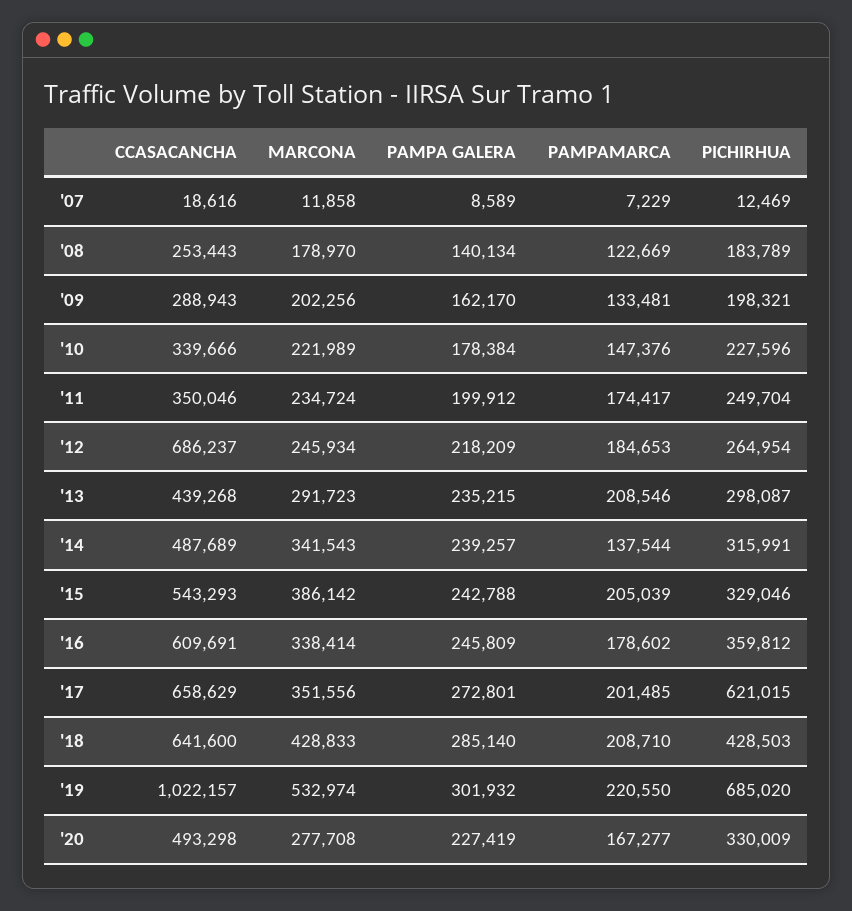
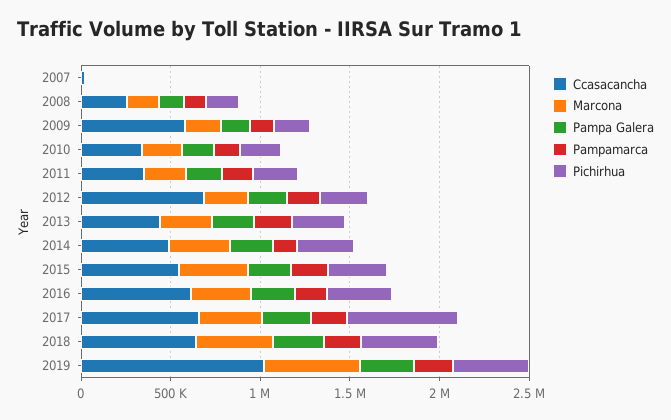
  {
    "CCASACANCHA": {
      "'07": 18616,
      "'08": 253443,
-     "'09": 288943,
+     "'09": 600000,
      "'10": 339666,
      "'11": 350046,
      "'12": 686237,
      "'13": 439268,
      "'14": 487689,
      "'15": 543293,
      "'16": 609691,
      "'17": 658629,
      "'18": 641600,
-     "'19": 1022157,
+     "'19": 1022157
-     "'20": 493298
    },
    "MARCONA": {
      "'07": 11858,
      "'08": 178970,
      "'09": 202256,
      "'10": 221989,
      "'11": 234724,
      "'12": 245934,
      "'13": 291723,
      "'14": 341543,
      "'15": 386142,
      "'16": 338414,
      "'17": 351556,
      "'18": 428833,
-     "'19": 532974,
+     "'19": 532974
-     "'20": 277708
    },
    "PAMPA GALERA": {
      "'07": 8589,
      "'08": 140134,
      "'09": 162170,
      "'10": 178384,
      "'11": 199912,
      "'12": 218209,
      "'13": 235215,
      "'14": 239257,
      "'15": 242788,
      "'16": 245809,
      "'17": 272801,
      "'18": 285140,
-     "'19": 301932,
+     "'19": 301932
-     "'20": 227419
    },
    "PAMPAMARCA": {
      "'07": 7229,
      "'08": 122669,
      "'09": 133481,
      "'10": 147376,
      "'11": 174417,
      "'12": 184653,
      "'13": 208546,
      "'14": 137544,
      "'15": 205039,
      "'16": 178602,
      "'17": 201485,
      "'18": 208710,
-     "'19": 220550,
+     "'19": 220550
-     "'20": 167277
    },
    "PICHIRHUA": {
      "'07": 12469,
      "'08": 183789,
      "'09": 198321,
      "'10": 227596,
      "'11": 249704,
      "'12": 264954,
      "'13": 298087,
      "'14": 315991,
      "'15": 329046,
      "'16": 359812,
      "'17": 621015,
      "'18": 428503,
-     "'19": 685020,
+     "'19": 400000
-     "'20": 330009
    }
  }

